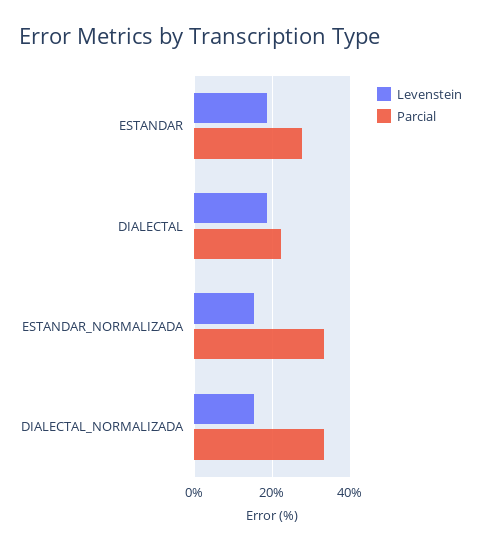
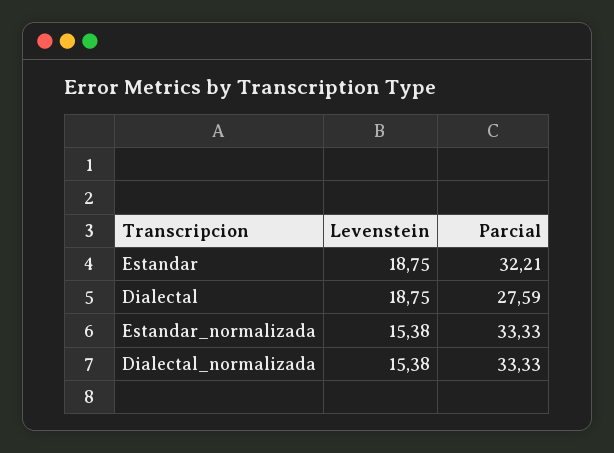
  {
    "Levenstein": {
      "ESTANDAR": 18.75,
      "DIALECTAL": 18.75,
      "ESTANDAR_NORMALIZADA": 15.38,
      "DIALECTAL_NORMALIZADA": 15.38
    },
    "Parcial": {
-     "ESTANDAR": 28,
+     "ESTANDAR": 32.21,
-     "DIALECTAL": 22,
+     "DIALECTAL": 27.59,
      "ESTANDAR_NORMALIZADA": 33.33,
      "DIALECTAL_NORMALIZADA": 33.33
    }
  }

